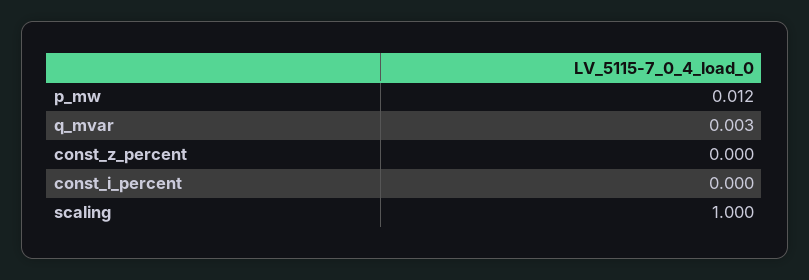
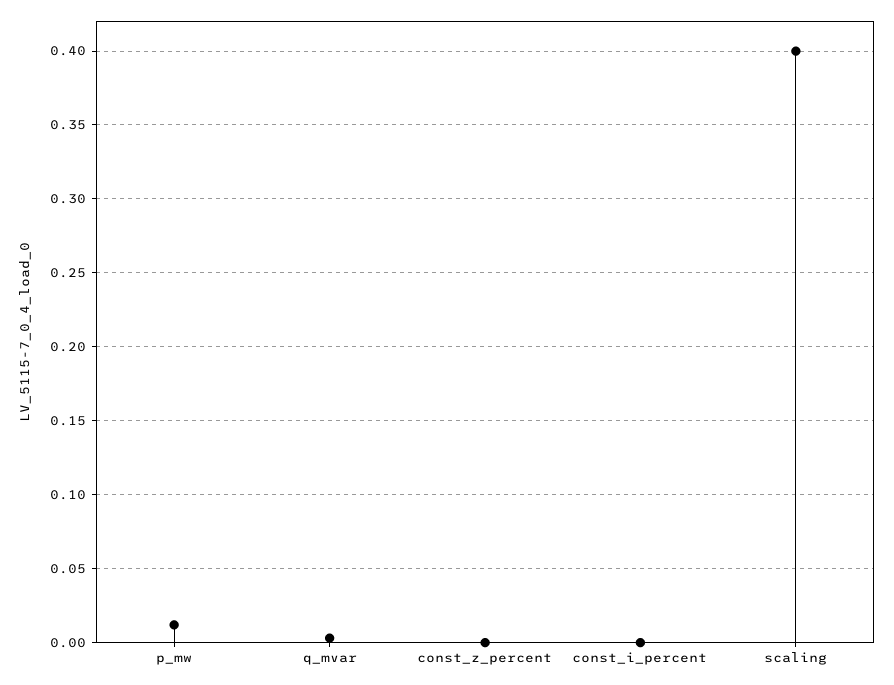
  {
    "p_mw": 0.012,
    "q_mvar": 0.003,
    "const_z_percent": 0,
    "const_i_percent": 0,
-   "scaling": 1
+   "scaling": 0.4
  }

